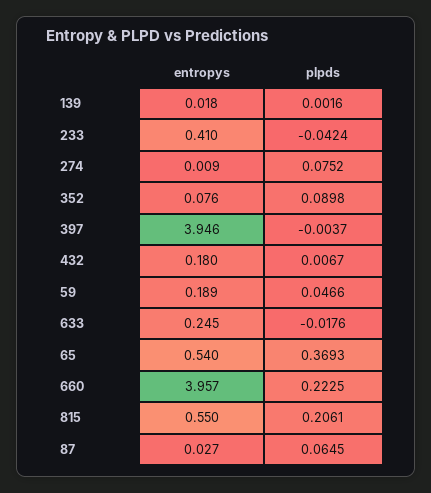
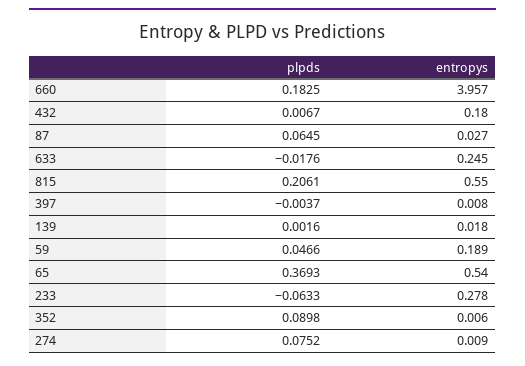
  {
    "entropys": {
      "139": 0.018,
-     "233": 0.41,
+     "233": 0.278,
      "274": 0.009,
-     "352": 0.076,
+     "352": 0.006,
-     "397": 3.946,
+     "397": 0.008,
      "432": 0.18,
      "59": 0.189,
      "633": 0.245,
      "65": 0.54,
      "660": 3.957,
      "815": 0.55,
      "87": 0.027
    },
    "plpds": {
      "139": 0.0016,
-     "233": -0.0424,
+     "233": -0.0633,
      "274": 0.0752,
      "352": 0.0898,
      "397": -0.0037,
      "432": 0.0067,
      "59": 0.0466,
      "633": -0.0176,
      "65": 0.3693,
-     "660": 0.2225,
+     "660": 0.1825,
      "815": 0.2061,
      "87": 0.0645
    }
  }

